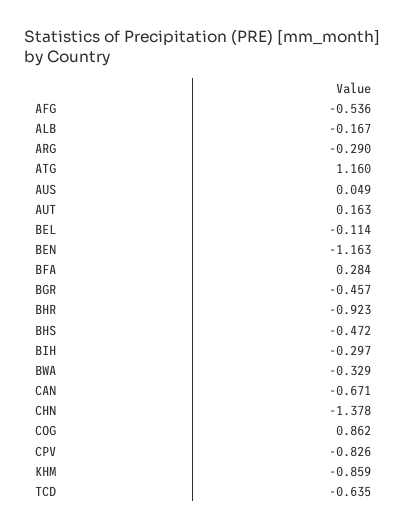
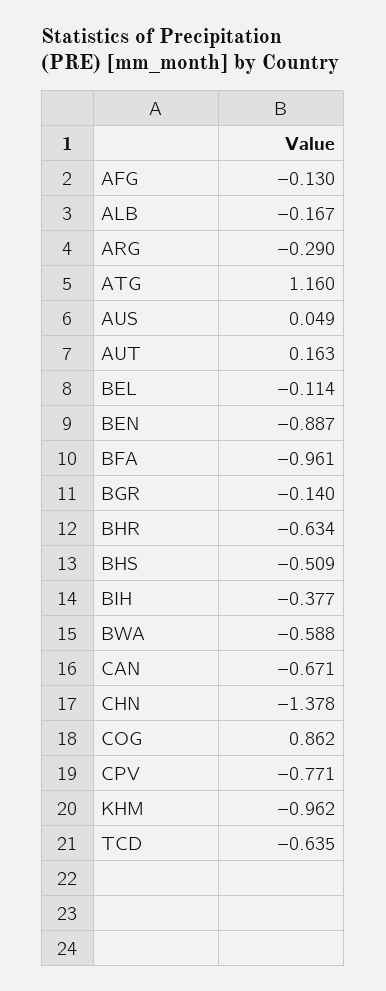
  {
-   "AFG": -0.536,
+   "AFG": -0.13,
    "ALB": -0.167,
    "ARG": -0.29,
    "ATG": 1.16,
    "AUS": 0.049,
    "AUT": 0.163,
    "BEL": -0.114,
-   "BEN": -1.163,
+   "BEN": -0.887,
-   "BFA": 0.284,
+   "BFA": -0.961,
-   "BGR": -0.457,
+   "BGR": -0.14,
-   "BHR": -0.923,
+   "BHR": -0.634,
-   "BHS": -0.472,
+   "BHS": -0.509,
-   "BIH": -0.297,
+   "BIH": -0.377,
-   "BWA": -0.329,
+   "BWA": -0.588,
    "CAN": -0.671,
    "CHN": -1.378,
    "COG": 0.862,
-   "CPV": -0.826,
+   "CPV": -0.771,
-   "KHM": -0.859,
+   "KHM": -0.962,
    "TCD": -0.635
  }

